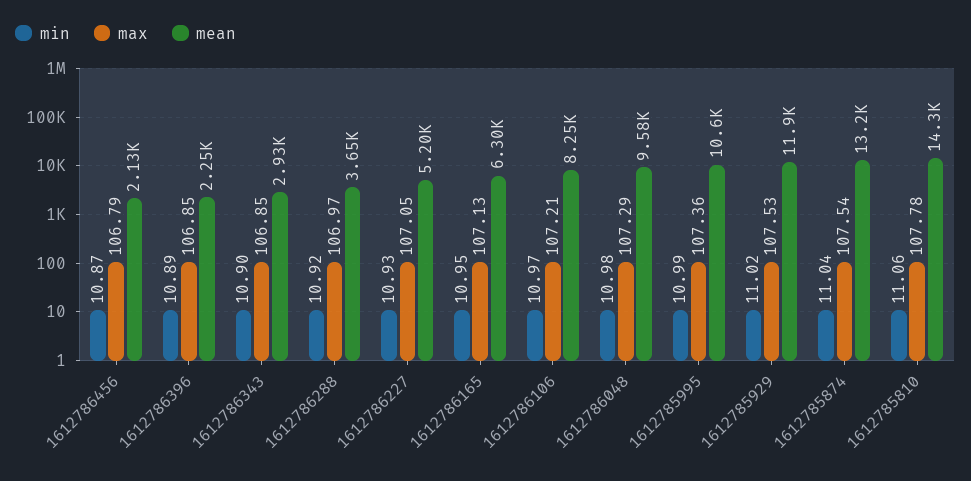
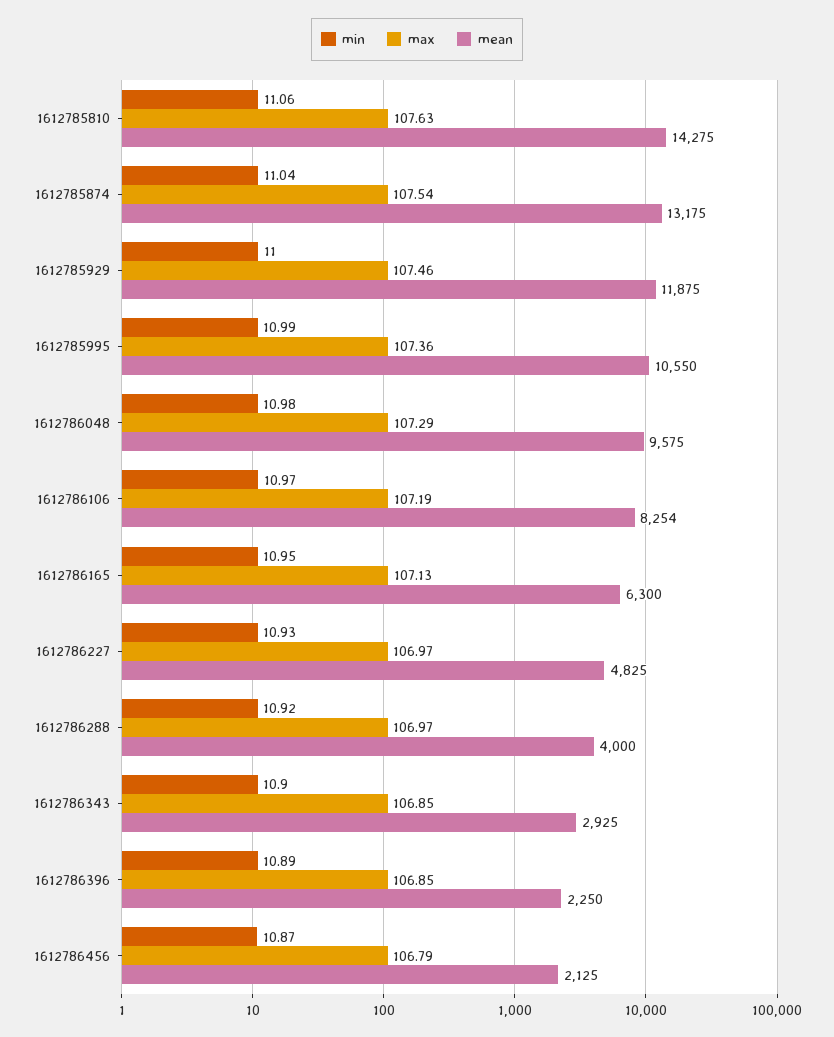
  {
    "min": {
      "1612786456": 10.87,
      "1612786396": 10.89,
      "1612786343": 10.9,
      "1612786288": 10.92,
      "1612786227": 10.93,
      "1612786165": 10.95,
      "1612786106": 10.97,
      "1612786048": 10.98,
      "1612785995": 10.99,
-     "1612785929": 11.02,
+     "1612785929": 11,
      "1612785874": 11.04,
      "1612785810": 11.06
    },
    "max": {
      "1612786456": 106.79,
      "1612786396": 106.85,
      "1612786343": 106.85,
      "1612786288": 106.97,
-     "1612786227": 107.05,
+     "1612786227": 106.97,
      "1612786165": 107.13,
-     "1612786106": 107.21,
+     "1612786106": 107.19,
      "1612786048": 107.29,
      "1612785995": 107.36,
-     "1612785929": 107.53,
+     "1612785929": 107.46,
      "1612785874": 107.54,
-     "1612785810": 107.78
+     "1612785810": 107.63
    },
    "mean": {
      "1612786456": 2125,
      "1612786396": 2250,
      "1612786343": 2925,
-     "1612786288": 3650,
+     "1612786288": 4000,
-     "1612786227": 5200,
+     "1612786227": 4825,
      "1612786165": 6300,
      "1612786106": 8254,
      "1612786048": 9575,
      "1612785995": 10550,
      "1612785929": 11875,
      "1612785874": 13175,
      "1612785810": 14275
    }
  }

